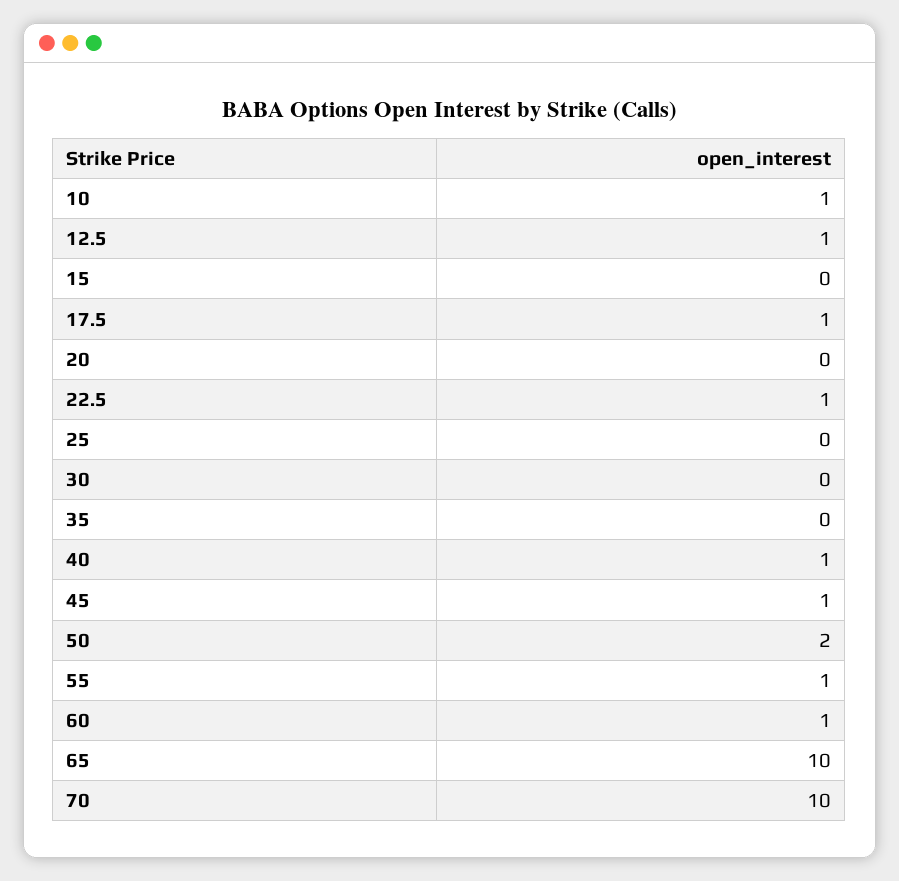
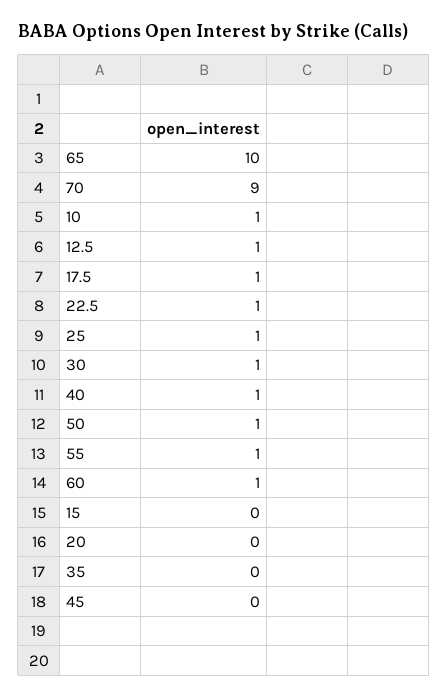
  {
    "10": 1,
    "12.5": 1,
    "15": 0,
    "17.5": 1,
    "20": 0,
    "22.5": 1,
-   "25": 0,
+   "25": 1,
-   "30": 0,
+   "30": 1,
    "35": 0,
    "40": 1,
-   "45": 1,
+   "45": 0,
-   "50": 2,
+   "50": 1,
    "55": 1,
    "60": 1,
    "65": 10,
-   "70": 10
+   "70": 9
  }

